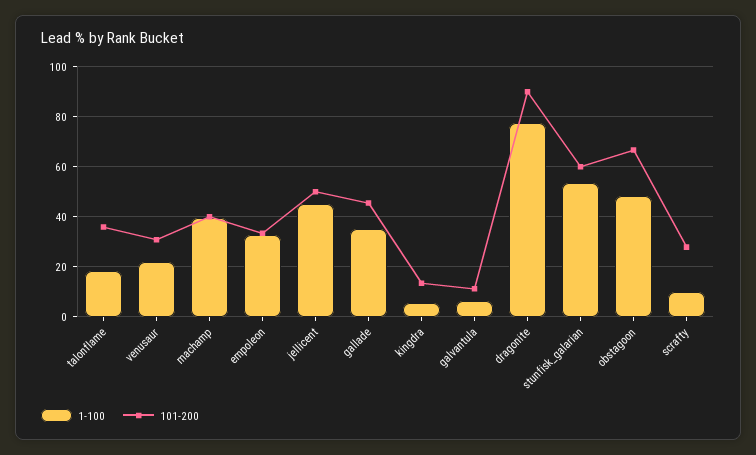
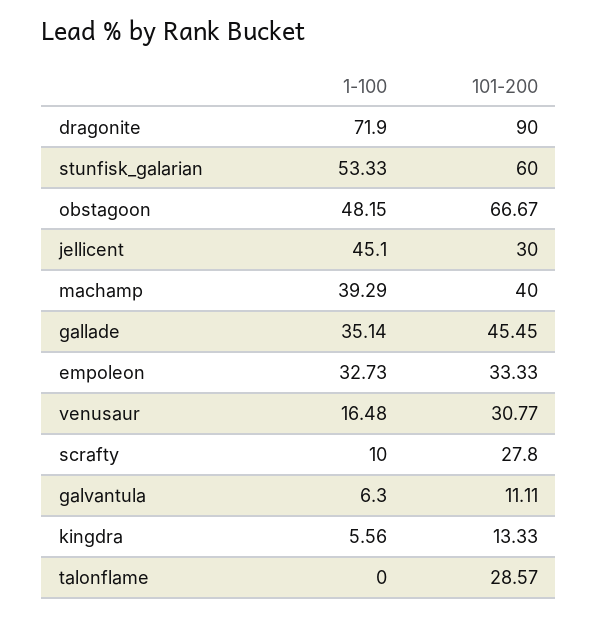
  {
    "1-100": {
-     "talonflame": 17.5,
+     "talonflame": 0,
-     "venusaur": 22.5,
+     "venusaur": 16.48,
      "machamp": 39.29,
      "empoleon": 32.73,
      "jellicent": 45.1,
      "gallade": 35.14,
      "kingdra": 5.56,
      "galvantula": 6.3,
-     "dragonite": 77.5,
+     "dragonite": 71.9,
      "stunfisk_galarian": 53.33,
      "obstagoon": 48.15,
      "scrafty": 10
    },
    "101-200": {
-     "talonflame": 35,
+     "talonflame": 28.57,
      "venusaur": 30.77,
      "machamp": 40,
      "empoleon": 33.33,
-     "jellicent": 50,
+     "jellicent": 30,
      "gallade": 45.45,
      "kingdra": 13.33,
      "galvantula": 11.11,
      "dragonite": 90,
      "stunfisk_galarian": 60,
      "obstagoon": 66.67,
      "scrafty": 27.8
    }
  }

